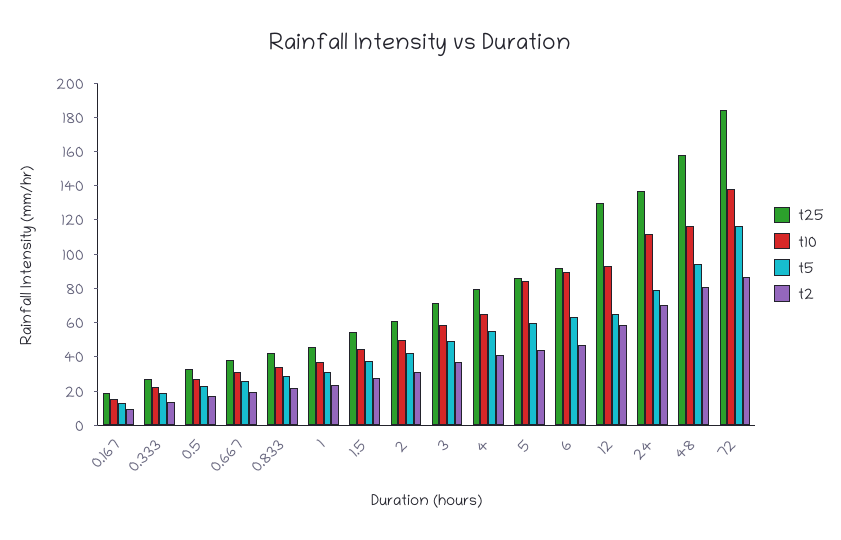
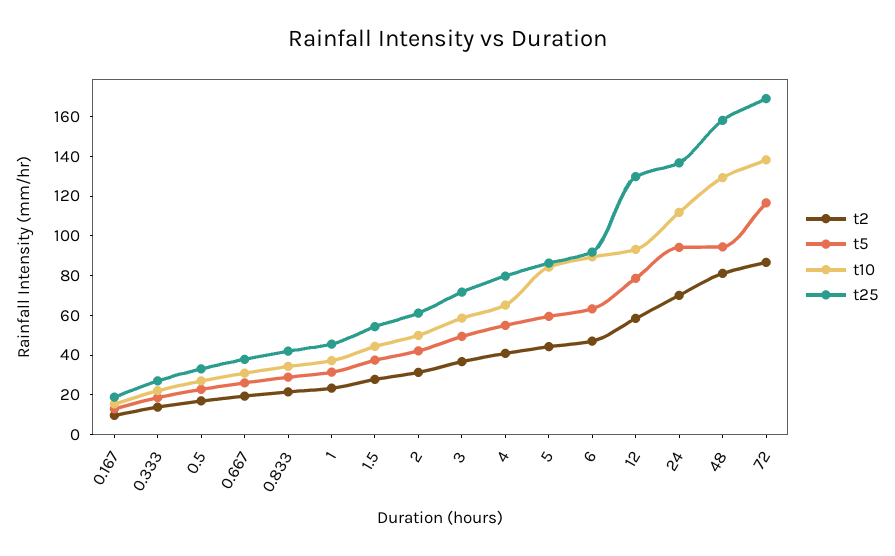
  {
    "t25": {
      "0.167": 20,
      "0.333": 25,
      "0.5": 35,
      "0.667": 40,
      "0.833": 40,
      "1": 45,
      "1.5": 55,
      "2": 60,
      "3": 70,
      "4": 80,
      "5": 85,
      "6": 90,
      "12": 130,
      "24": 135,
      "48": 160,
-     "72": 185
+     "72": 170
    },
    "t10": {
      "0.167": 15,
      "0.333": 20,
      "0.5": 25,
      "0.667": 30,
      "0.833": 35,
      "1": 35,
      "1.5": 45,
      "2": 50,
      "3": 60,
      "4": 65,
      "5": 85,
      "6": 90,
      "12": 95,
      "24": 110,
-     "48": 115,
+     "48": 130,
      "72": 140
    },
    "t5": {
      "0.167": 15,
      "0.333": 20,
      "0.5": 25,
      "0.667": 25,
      "0.833": 30,
      "1": 30,
      "1.5": 35,
      "2": 40,
      "3": 50,
      "4": 55,
      "5": 60,
      "6": 65,
-     "12": 65,
+     "12": 80,
-     "24": 80,
+     "24": 95,
      "48": 95,
      "72": 115
    },
    "t2": {
      "0.167": 10,
      "0.333": 15,
      "0.5": 15,
      "0.667": 20,
      "0.833": 20,
      "1": 25,
      "1.5": 30,
      "2": 30,
      "3": 35,
      "4": 40,
      "5": 45,
      "6": 45,
      "12": 60,
      "24": 70,
      "48": 80,
      "72": 85
    }
  }

